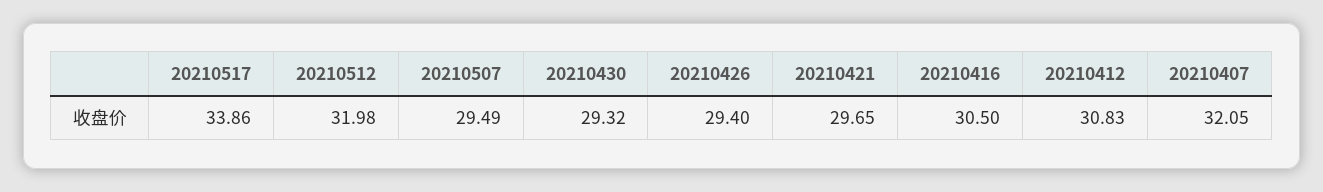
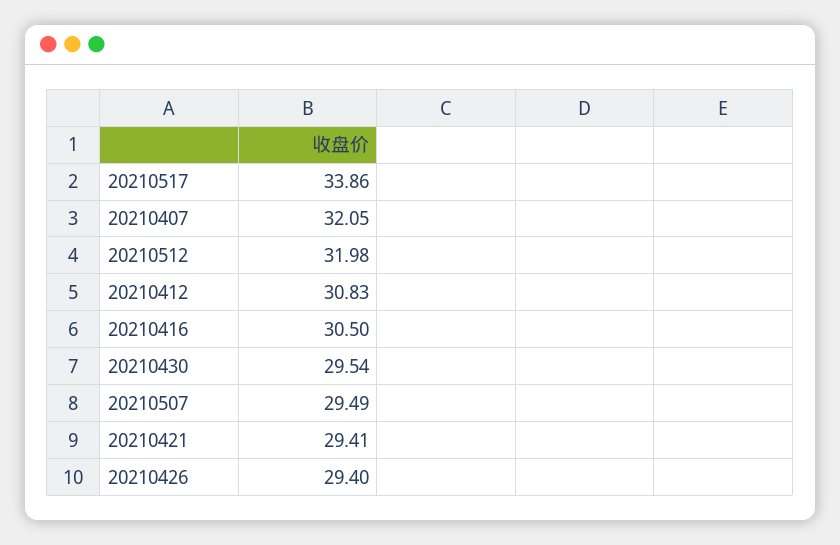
  {
    "20210517": 33.86,
    "20210512": 31.98,
    "20210507": 29.49,
-   "20210430": 29.32,
+   "20210430": 29.54,
    "20210426": 29.4,
-   "20210421": 29.65,
+   "20210421": 29.41,
    "20210416": 30.5,
    "20210412": 30.83,
    "20210407": 32.05
  }

